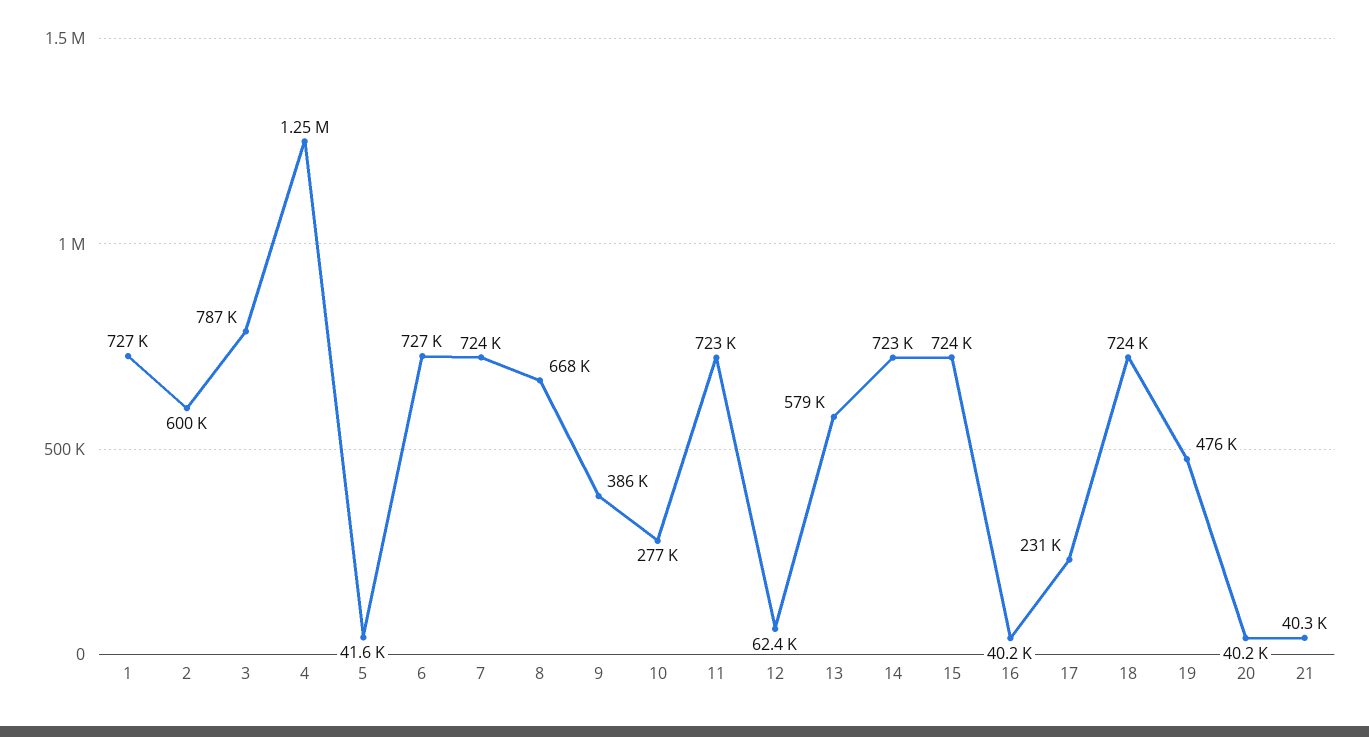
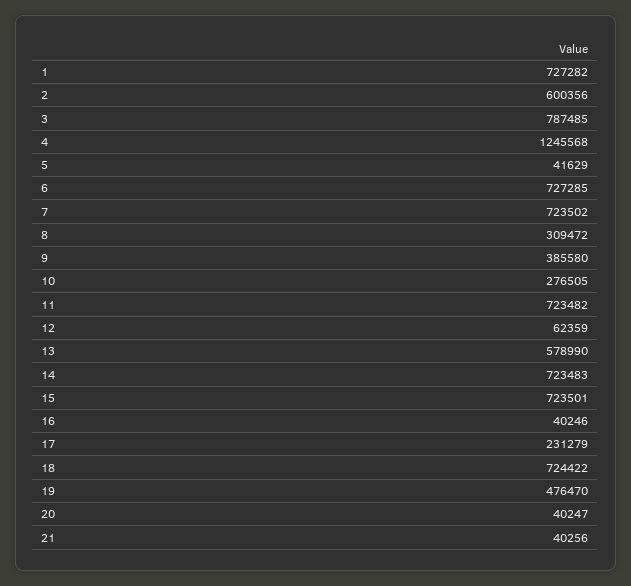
  {
    "1": 727282,
    "2": 600356,
    "3": 787485,
    "4": 1245568,
    "5": 41629,
    "6": 727285,
    "7": 723502,
-   "8": 668000,
+   "8": 309472,
    "9": 385580,
    "10": 276505,
    "11": 723482,
    "12": 62359,
    "13": 578990,
    "14": 723483,
    "15": 723501,
    "16": 40246,
    "17": 231279,
    "18": 724422,
    "19": 476470,
    "20": 40247,
    "21": 40256
  }

